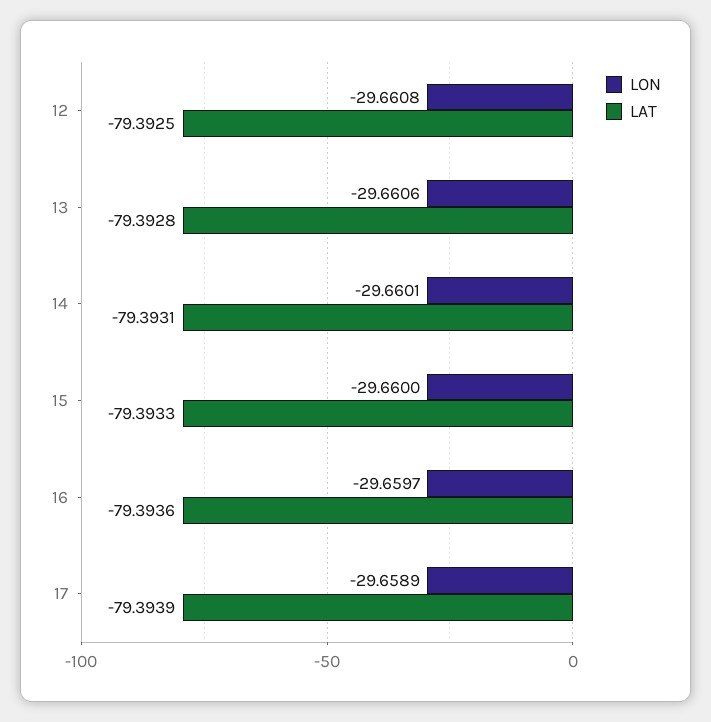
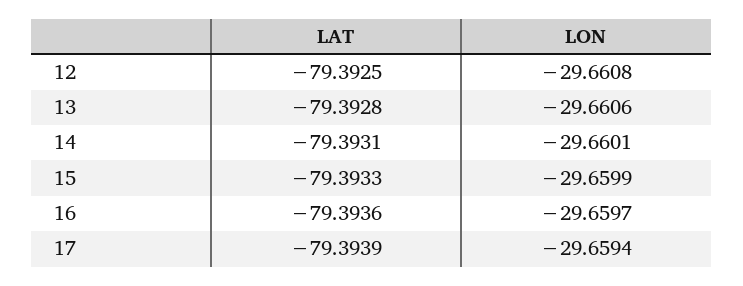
  {
    "LON": {
      "12": -29.6608,
      "13": -29.6606,
      "14": -29.6601,
-     "15": -29.66,
+     "15": -29.6599,
      "16": -29.6597,
-     "17": -29.6589
+     "17": -29.6594
    },
    "LAT": {
      "12": -79.3925,
      "13": -79.3928,
      "14": -79.3931,
      "15": -79.3933,
      "16": -79.3936,
      "17": -79.3939
    }
  }

